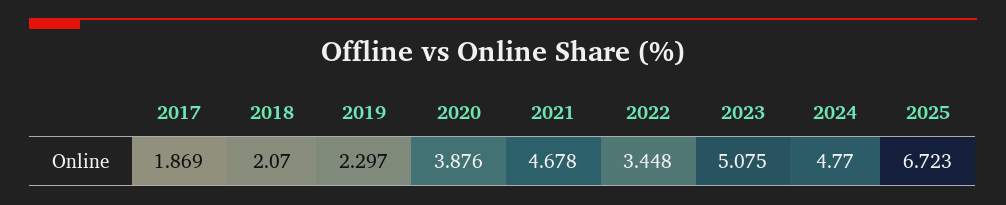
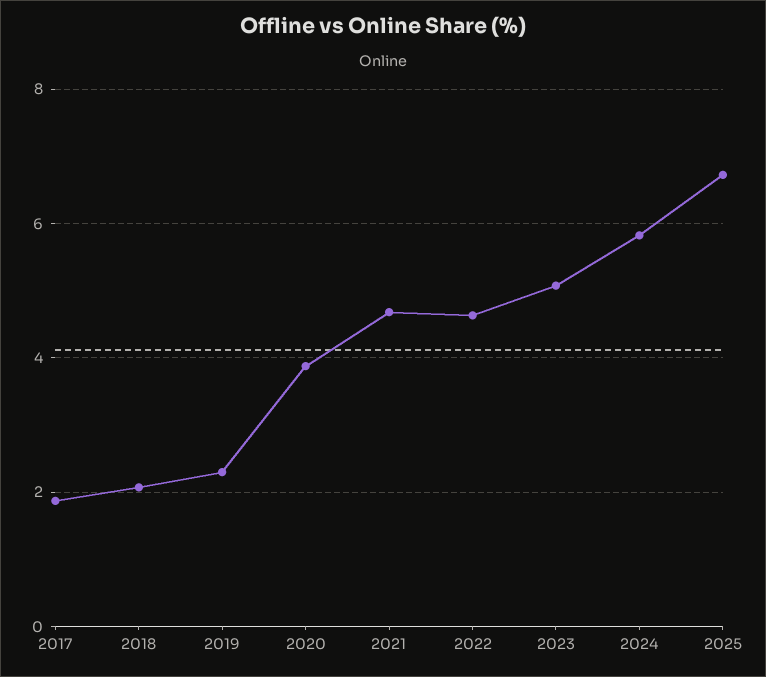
  {
    "2017": 1.869,
    "2018": 2.07,
    "2019": 2.297,
    "2020": 3.876,
    "2021": 4.678,
-   "2022": 3.448,
+   "2022": 4.6,
    "2023": 5.075,
-   "2024": 4.77,
+   "2024": 5.8,
    "2025": 6.723
  }

